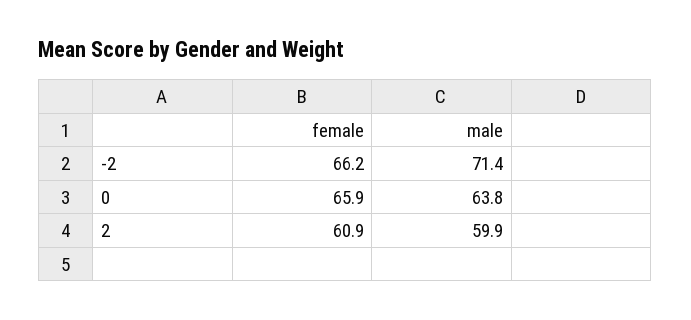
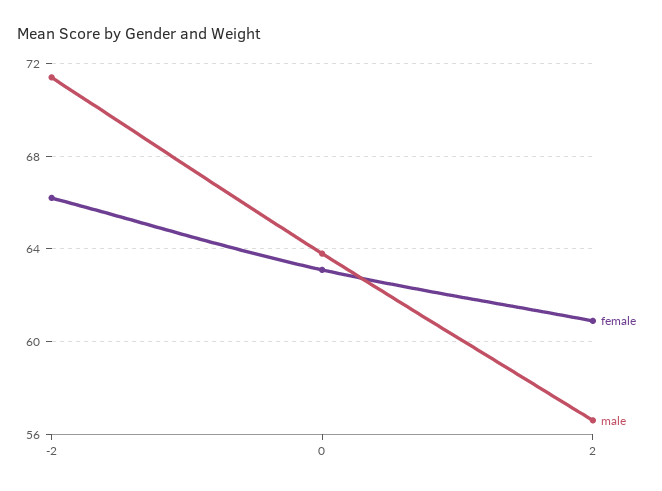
  {
    "female": {
      "-2": 66.2,
-     "0": 65.9,
+     "0": 63,
      "2": 60.9
    },
    "male": {
      "-2": 71.4,
      "0": 63.8,
-     "2": 59.9
+     "2": 56.5
    }
  }

